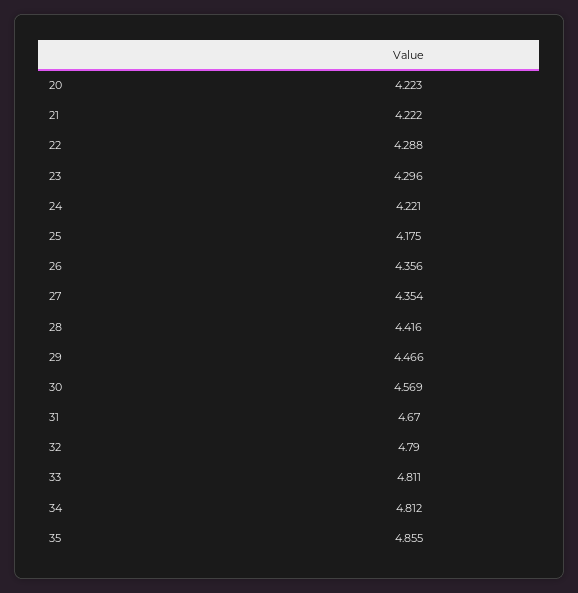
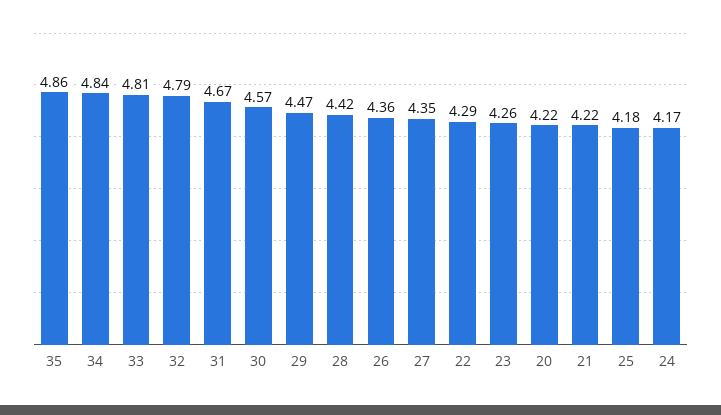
  {
    "20": 4.223,
    "21": 4.222,
    "22": 4.288,
-   "23": 4.296,
+   "23": 4.26,
-   "24": 4.221,
+   "24": 4.17,
    "25": 4.175,
    "26": 4.356,
    "27": 4.354,
    "28": 4.416,
    "29": 4.466,
    "30": 4.569,
    "31": 4.67,
    "32": 4.79,
    "33": 4.811,
-   "34": 4.812,
+   "34": 4.84,
    "35": 4.855
  }

